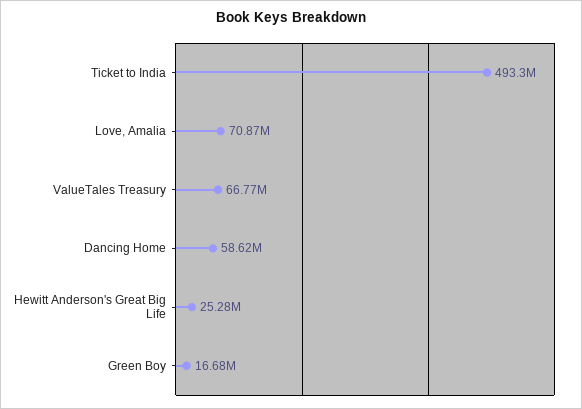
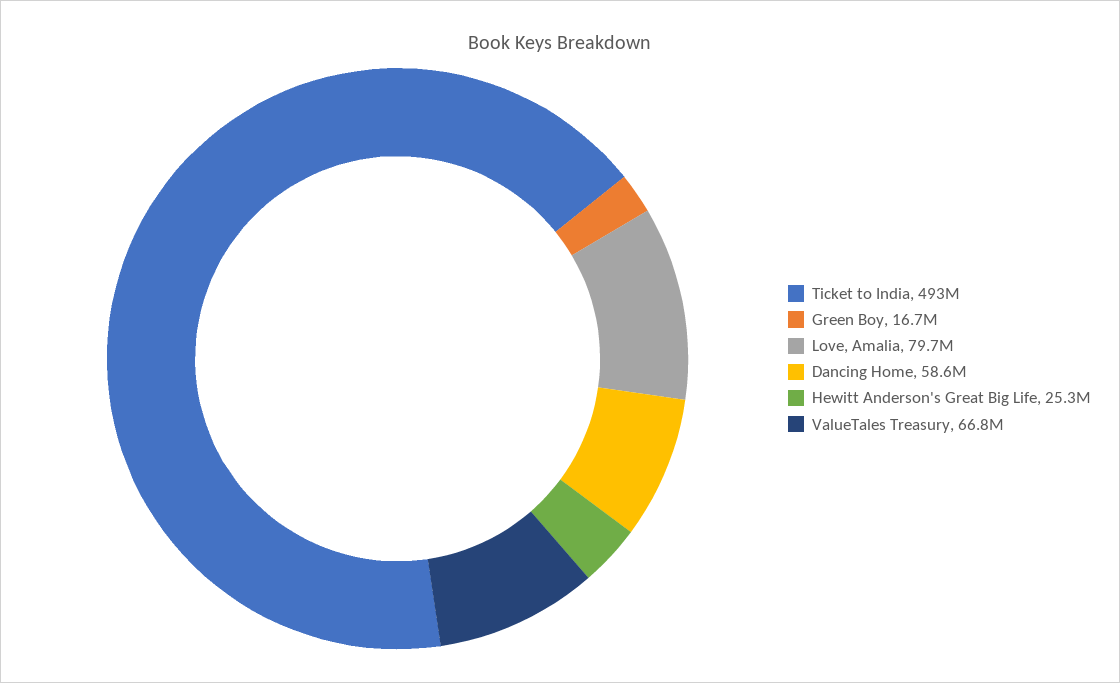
  {
    "Ticket to India": 493300000,
-   "Love, Amalia": 70870000,
+   "Love, Amalia": 79700000,
    "ValueTales Treasury": 66770000,
    "Dancing Home": 58620000,
    "Hewitt Anderson's Great Big Life": 25280000,
    "Green Boy": 16680000
  }

